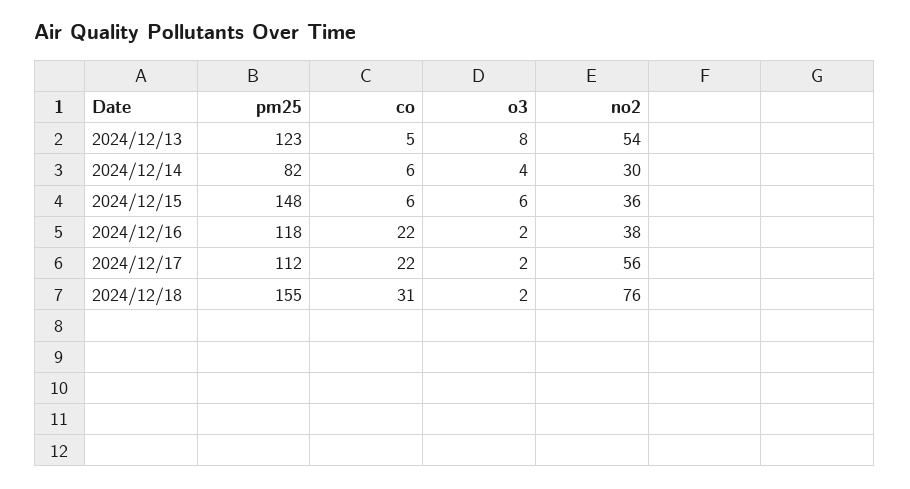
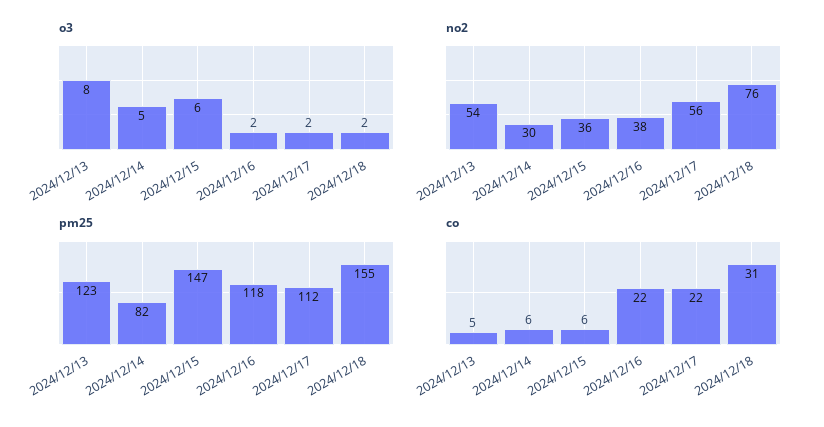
  {
    "pm25": {
      "2024/12/13": 123,
      "2024/12/14": 82,
-     "2024/12/15": 148,
+     "2024/12/15": 147,
      "2024/12/16": 118,
      "2024/12/17": 112,
      "2024/12/18": 155
    },
    "co": {
      "2024/12/13": 5,
      "2024/12/14": 6,
      "2024/12/15": 6,
      "2024/12/16": 22,
      "2024/12/17": 22,
      "2024/12/18": 31
    },
    "o3": {
      "2024/12/13": 8,
-     "2024/12/14": 4,
+     "2024/12/14": 5,
      "2024/12/15": 6,
      "2024/12/16": 2,
      "2024/12/17": 2,
      "2024/12/18": 2
    },
    "no2": {
      "2024/12/13": 54,
      "2024/12/14": 30,
      "2024/12/15": 36,
      "2024/12/16": 38,
      "2024/12/17": 56,
      "2024/12/18": 76
    }
  }

